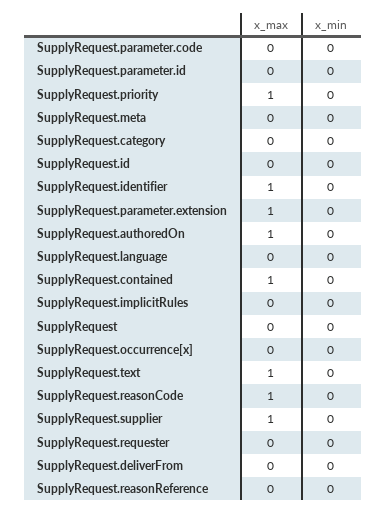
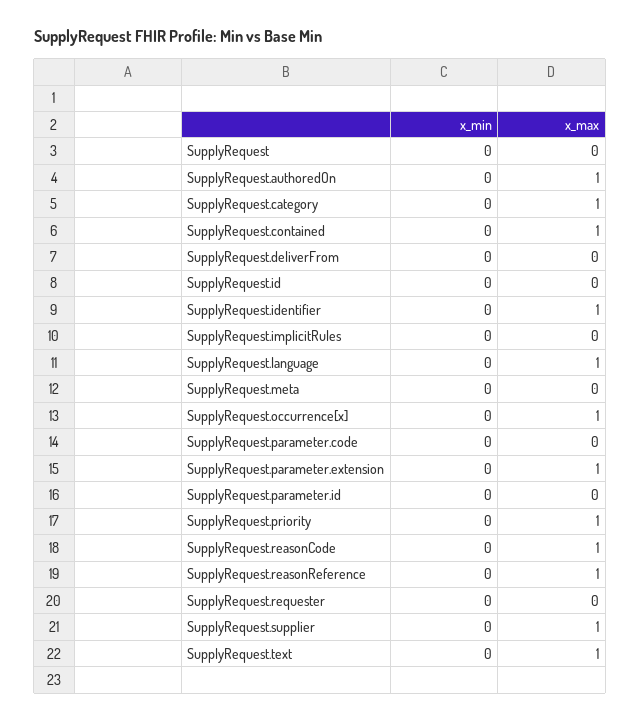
  {
    "x_max": {
      "SupplyRequest.parameter.code": 0,
      "SupplyRequest.parameter.id": 0,
      "SupplyRequest.priority": 1,
      "SupplyRequest.meta": 0,
-     "SupplyRequest.category": 0,
+     "SupplyRequest.category": 1,
      "SupplyRequest.id": 0,
      "SupplyRequest.identifier": 1,
      "SupplyRequest.parameter.extension": 1,
      "SupplyRequest.authoredOn": 1,
-     "SupplyRequest.language": 0,
+     "SupplyRequest.language": 1,
      "SupplyRequest.contained": 1,
      "SupplyRequest.implicitRules": 0,
      "SupplyRequest": 0,
-     "SupplyRequest.occurrence[x]": 0,
+     "SupplyRequest.occurrence[x]": 1,
      "SupplyRequest.text": 1,
      "SupplyRequest.reasonCode": 1,
      "SupplyRequest.supplier": 1,
      "SupplyRequest.requester": 0,
      "SupplyRequest.deliverFrom": 0,
-     "SupplyRequest.reasonReference": 0
+     "SupplyRequest.reasonReference": 1
    },
    "x_min": {
      "SupplyRequest.parameter.code": 0,
      "SupplyRequest.parameter.id": 0,
      "SupplyRequest.priority": 0,
      "SupplyRequest.meta": 0,
      "SupplyRequest.category": 0,
      "SupplyRequest.id": 0,
      "SupplyRequest.identifier": 0,
      "SupplyRequest.parameter.extension": 0,
      "SupplyRequest.authoredOn": 0,
      "SupplyRequest.language": 0,
      "SupplyRequest.contained": 0,
      "SupplyRequest.implicitRules": 0,
      "SupplyRequest": 0,
      "SupplyRequest.occurrence[x]": 0,
      "SupplyRequest.text": 0,
      "SupplyRequest.reasonCode": 0,
      "SupplyRequest.supplier": 0,
      "SupplyRequest.requester": 0,
      "SupplyRequest.deliverFrom": 0,
      "SupplyRequest.reasonReference": 0
    }
  }

